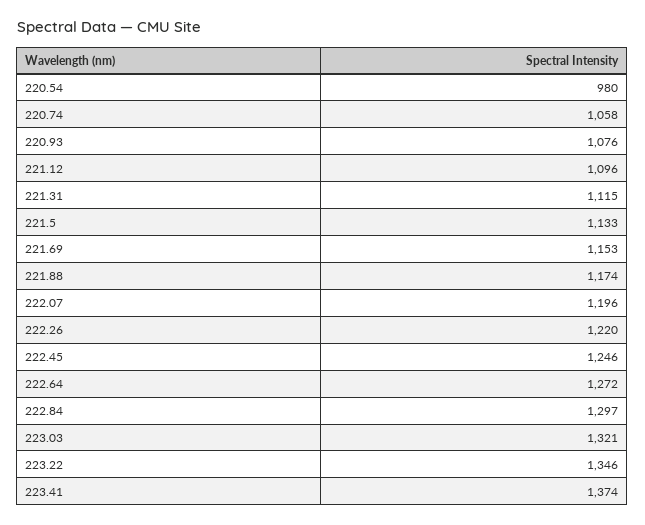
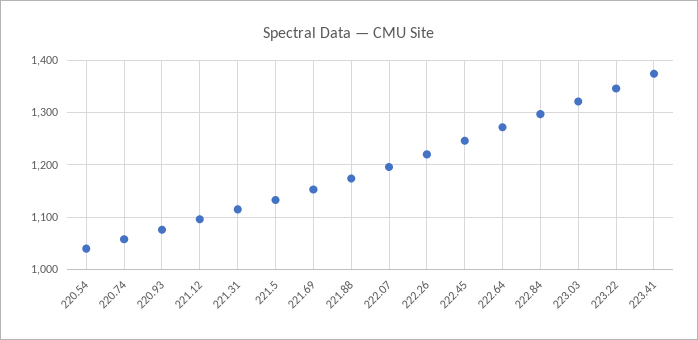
  {
-   "220.54": 980,
+   "220.54": 1040,
    "220.74": 1058,
    "220.93": 1076,
    "221.12": 1096,
    "221.31": 1115,
    "221.5": 1133,
    "221.69": 1153,
    "221.88": 1174,
    "222.07": 1196,
    "222.26": 1220,
    "222.45": 1246,
    "222.64": 1272,
    "222.84": 1297,
    "223.03": 1321,
    "223.22": 1346,
    "223.41": 1374
  }

